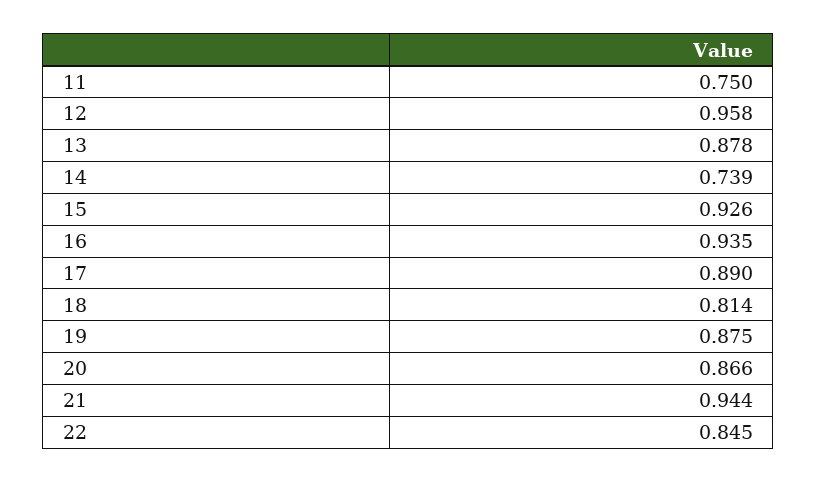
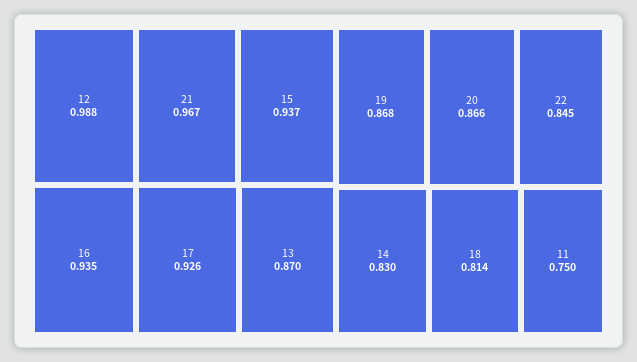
  {
    "11": 0.75,
-   "12": 0.958,
+   "12": 0.988,
-   "13": 0.878,
+   "13": 0.87,
-   "14": 0.739,
+   "14": 0.83,
-   "15": 0.926,
+   "15": 0.937,
    "16": 0.935,
-   "17": 0.89,
+   "17": 0.926,
    "18": 0.814,
-   "19": 0.875,
+   "19": 0.868,
    "20": 0.866,
-   "21": 0.944,
+   "21": 0.967,
    "22": 0.845
  }

